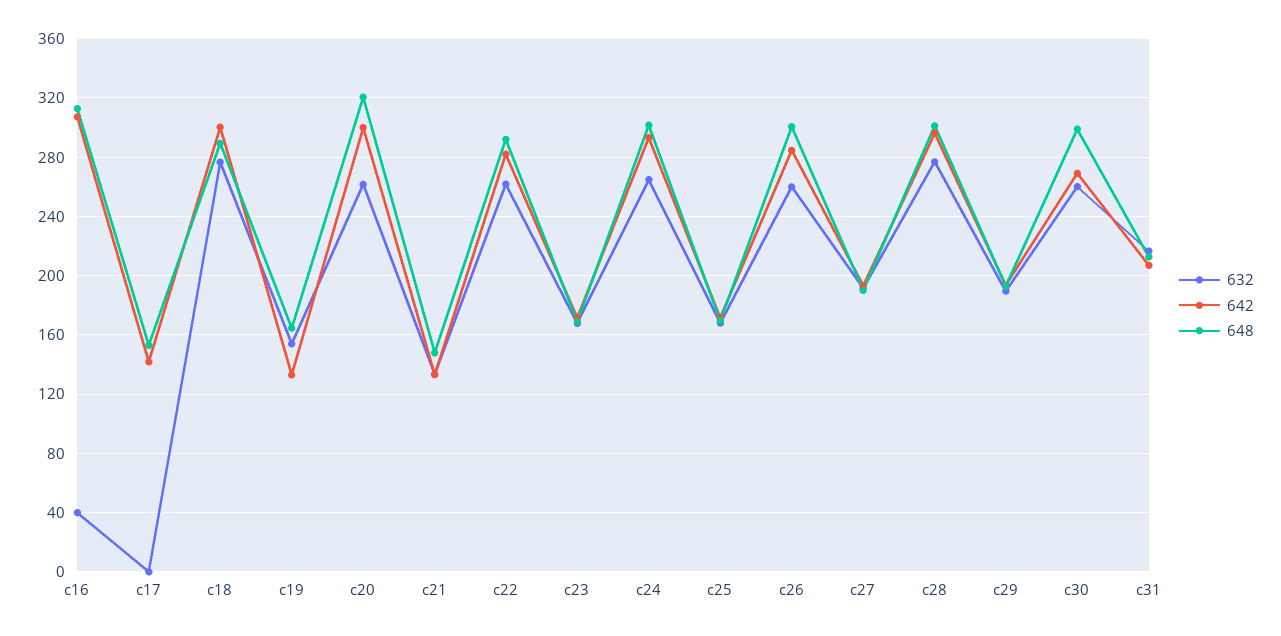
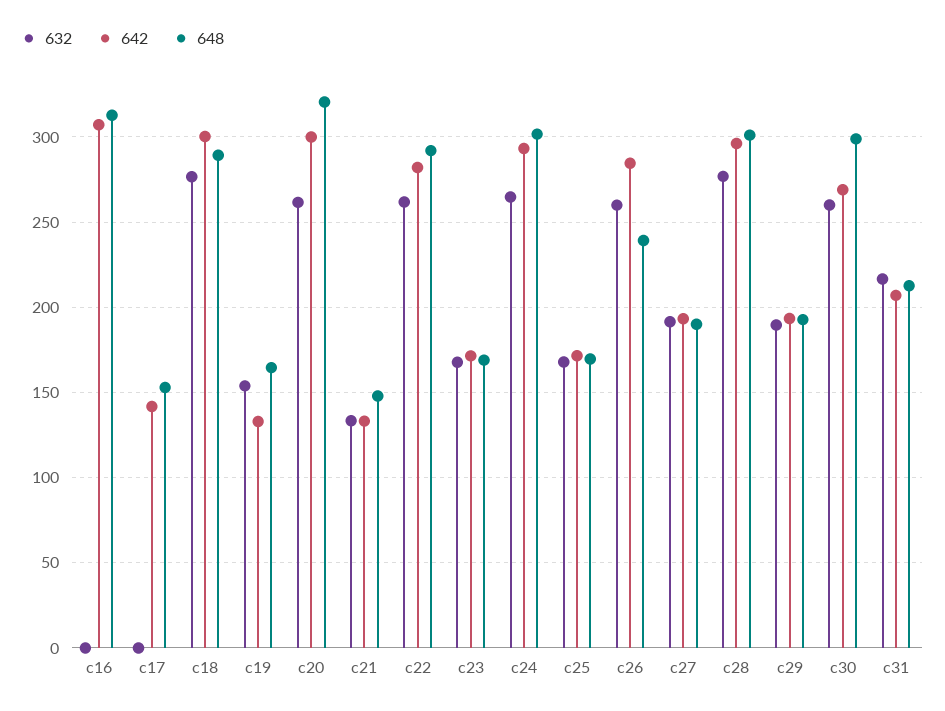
  {
    "632": {
-     "c16": 40,
+     "c16": 0,
      "c17": 0,
      "c18": 275,
      "c19": 155,
      "c20": 260,
      "c21": 135,
      "c22": 260,
      "c23": 170,
      "c24": 265,
      "c25": 170,
      "c26": 260,
      "c27": 190,
      "c28": 275,
      "c29": 190,
      "c30": 260,
      "c31": 215
    },
    "642": {
      "c16": 305,
      "c17": 140,
      "c18": 300,
      "c19": 135,
      "c20": 300,
      "c21": 135,
      "c22": 280,
      "c23": 170,
      "c24": 295,
      "c25": 170,
      "c26": 285,
      "c27": 195,
      "c28": 295,
      "c29": 195,
      "c30": 270,
      "c31": 205
    },
    "648": {
      "c16": 315,
      "c17": 155,
      "c18": 290,
      "c19": 165,
      "c20": 320,
      "c21": 150,
      "c22": 290,
      "c23": 170,
      "c24": 300,
      "c25": 170,
-     "c26": 300,
+     "c26": 240,
      "c27": 190,
      "c28": 300,
      "c29": 195,
      "c30": 300,
      "c31": 215
    }
  }

